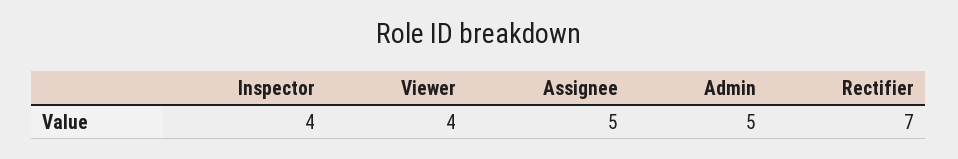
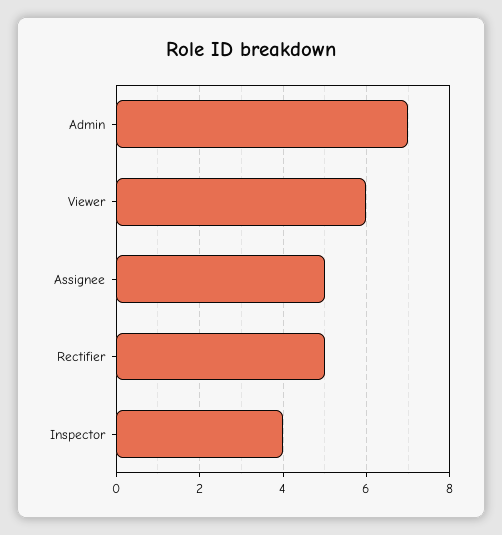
  {
    "Inspector": 4,
-   "Viewer": 4,
+   "Viewer": 6,
    "Assignee": 5,
-   "Admin": 5,
+   "Admin": 7,
-   "Rectifier": 7
+   "Rectifier": 5
  }

